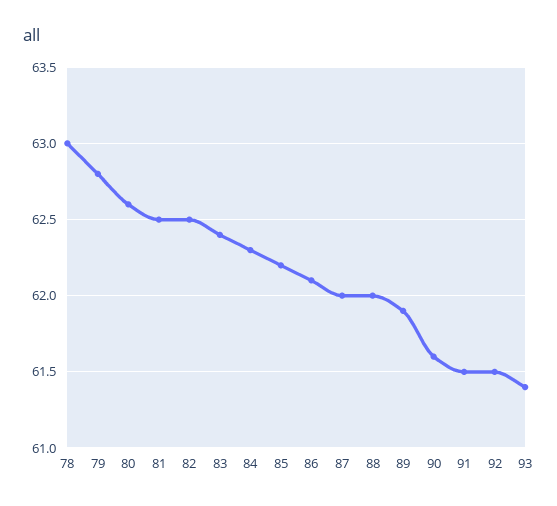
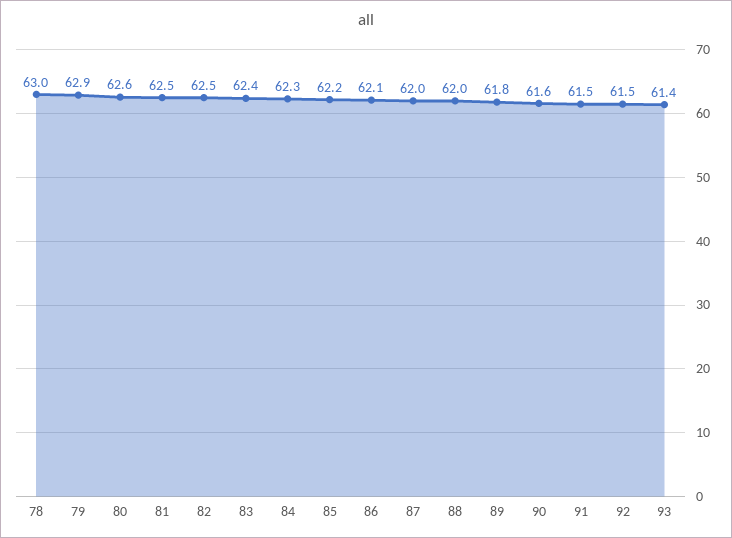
  {
    "78": 63,
-   "79": 62.8,
+   "79": 62.9,
    "80": 62.6,
    "81": 62.5,
    "82": 62.5,
    "83": 62.4,
    "84": 62.3,
    "85": 62.2,
    "86": 62.1,
    "87": 62,
    "88": 62,
-   "89": 61.9,
+   "89": 61.8,
    "90": 61.6,
    "91": 61.5,
    "92": 61.5,
    "93": 61.4
  }

